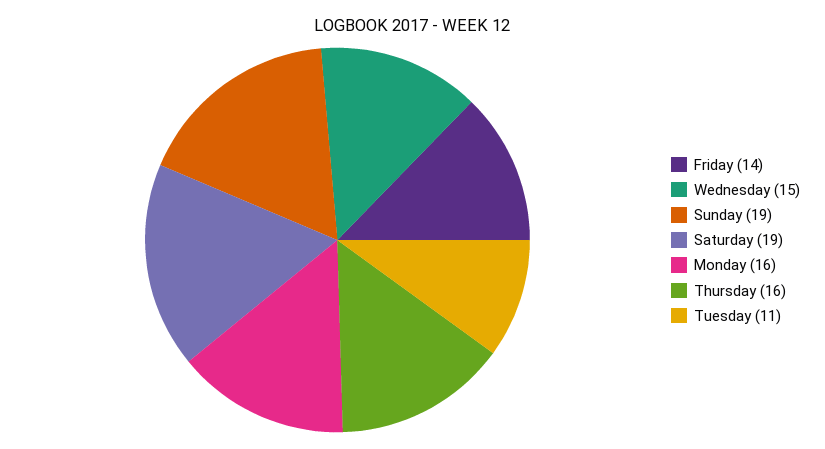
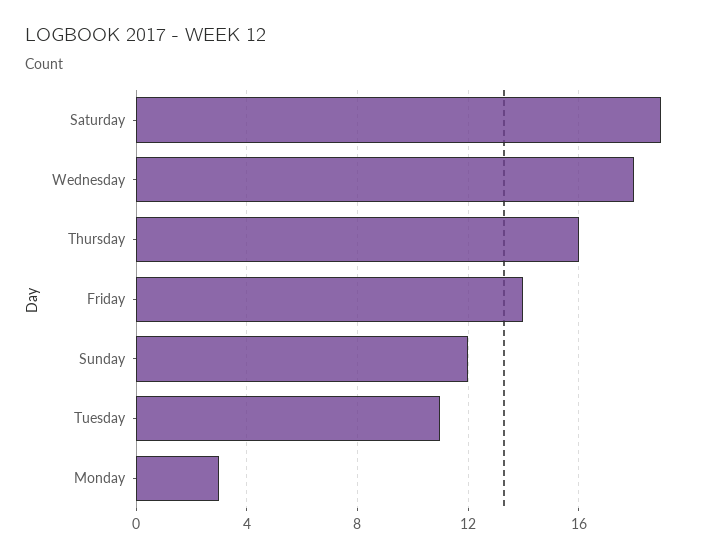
  {
    "Friday": 14,
-   "Wednesday": 15,
+   "Wednesday": 18,
-   "Sunday": 19,
+   "Sunday": 12,
    "Saturday": 19,
-   "Monday": 16,
+   "Monday": 3,
    "Thursday": 16,
    "Tuesday": 11
  }

